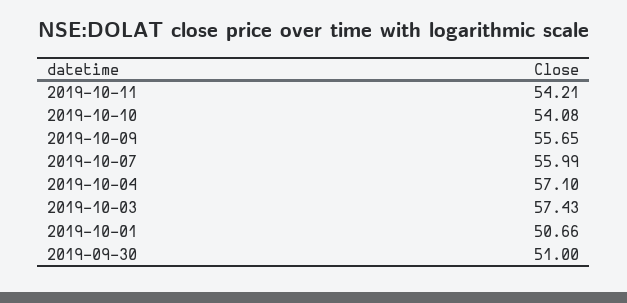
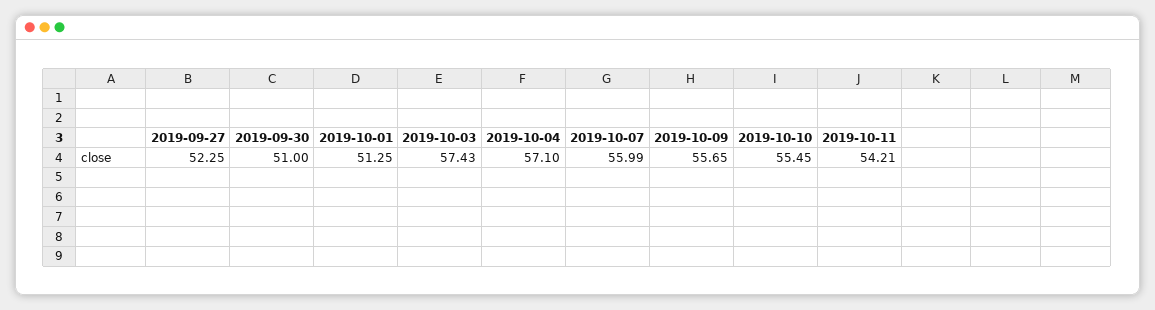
  {
    "2019-10-11": 54.21,
-   "2019-10-10": 54.08,
+   "2019-10-10": 55.45,
    "2019-10-09": 55.65,
    "2019-10-07": 55.99,
    "2019-10-04": 57.1,
    "2019-10-03": 57.43,
-   "2019-10-01": 50.66,
+   "2019-10-01": 51.25,
-   "2019-09-30": 51
+   "2019-09-30": 51,
+   "2019-09-27": 52.25
  }

